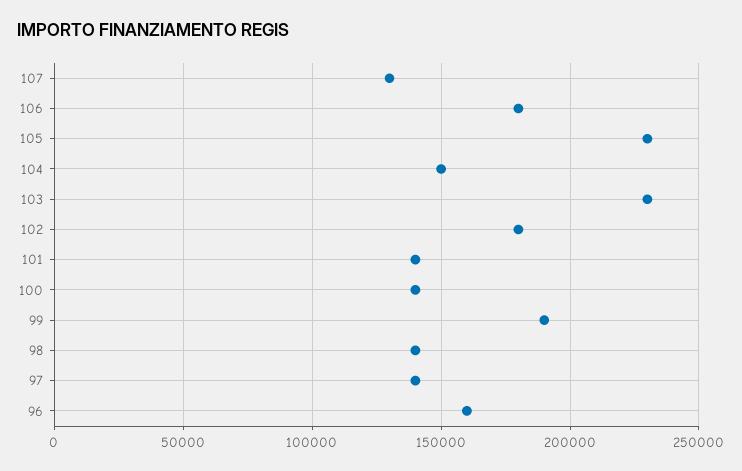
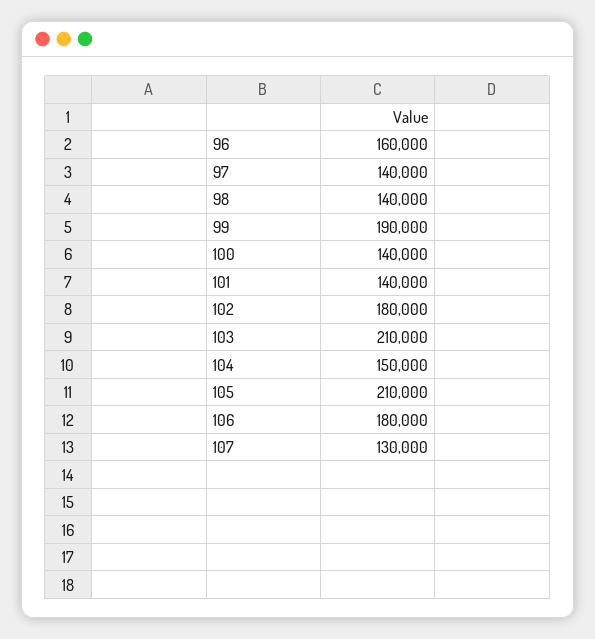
  {
    "107": 130000,
    "106": 180000,
-   "105": 230000,
+   "105": 210000,
    "104": 150000,
-   "103": 230000,
+   "103": 210000,
    "102": 180000,
    "101": 140000,
    "100": 140000,
    "99": 190000,
    "98": 140000,
    "97": 140000,
    "96": 160000
  }

